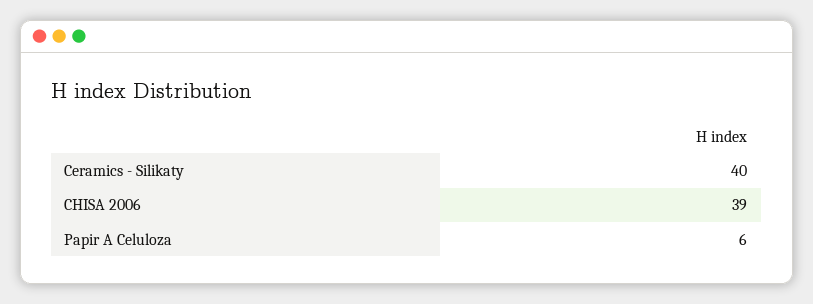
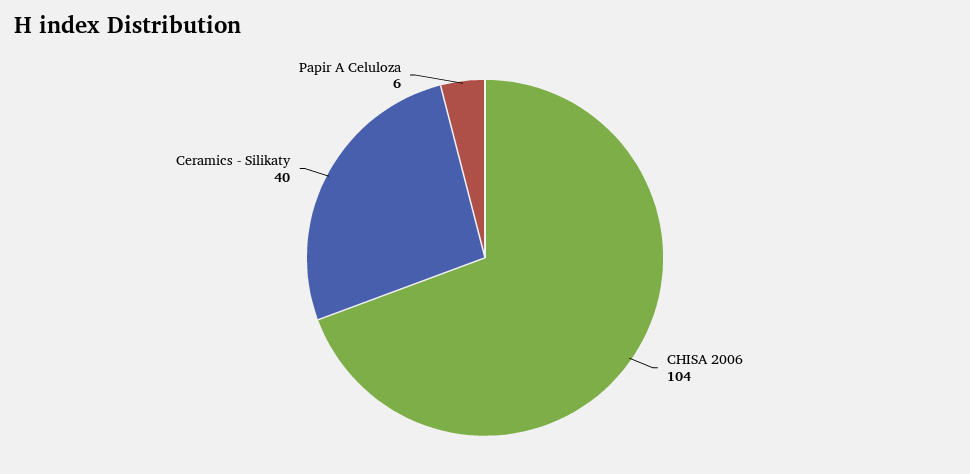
  {
    "Ceramics - Silikaty": 40,
-   "CHISA 2006": 39,
+   "CHISA 2006": 104,
    "Papir A Celuloza": 6
  }

